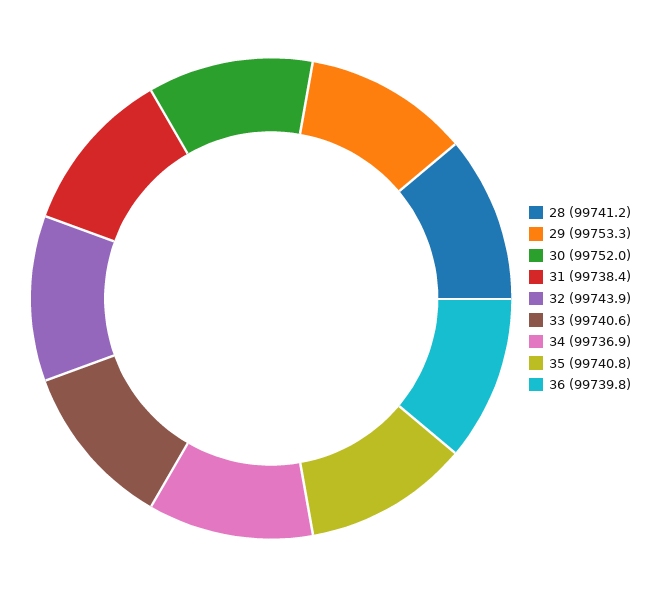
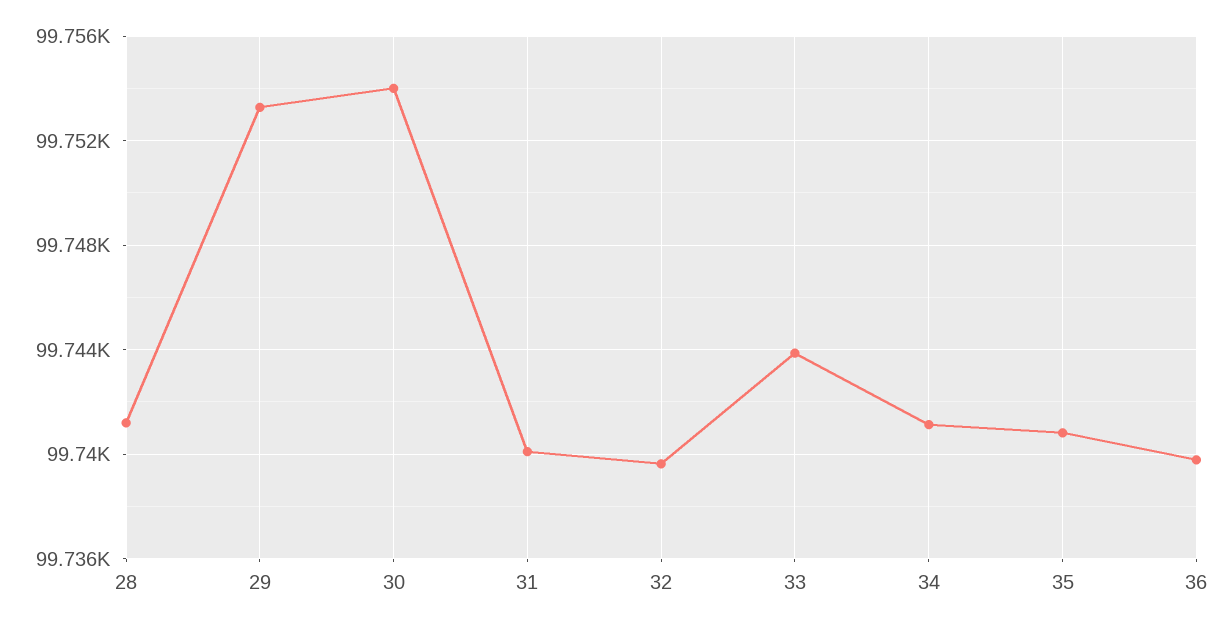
  {
    "28": 99741.2,
    "29": 99753.3,
-   "30": 99752,
+   "30": 99754,
-   "31": 99738.4,
+   "31": 99740,
-   "32": 99743.9,
+   "32": 99739.5,
-   "33": 99740.6,
+   "33": 99744,
-   "34": 99736.9,
+   "34": 99741,
    "35": 99740.8,
    "36": 99739.8
  }

